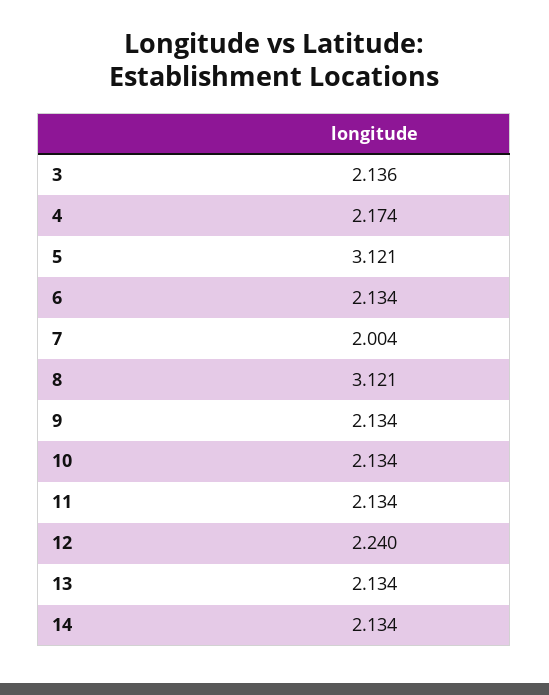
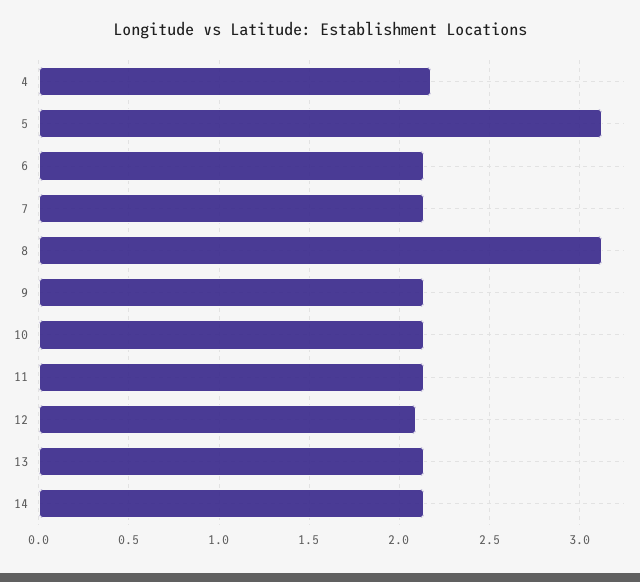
  {
-   "3": 2.136,
    "4": 2.174,
    "5": 3.121,
    "6": 2.134,
-   "7": 2.004,
+   "7": 2.15,
    "8": 3.121,
    "9": 2.134,
    "10": 2.134,
    "11": 2.134,
-   "12": 2.24,
+   "12": 2.1,
    "13": 2.134,
    "14": 2.134
  }

